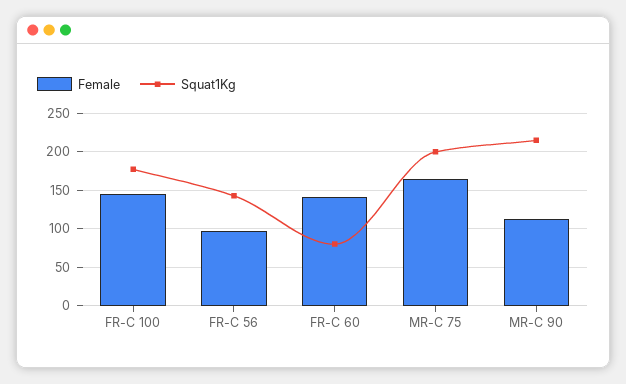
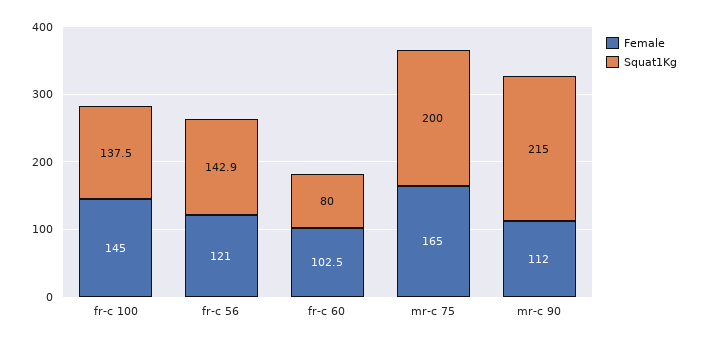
  {
    "Female": {
      "FR-C 100": 145,
-     "FR-C 56": 100,
+     "FR-C 56": 121,
-     "FR-C 60": 140,
+     "FR-C 60": 102.5,
      "MR-C 75": 165,
      "MR-C 90": 112
    },
    "Squat1Kg": {
-     "FR-C 100": 180,
+     "FR-C 100": 137.5,
      "FR-C 56": 142.9,
      "FR-C 60": 80,
      "MR-C 75": 200,
      "MR-C 90": 215
    }
  }

